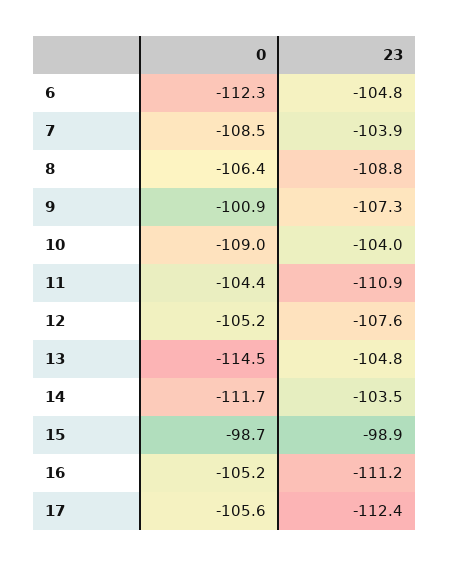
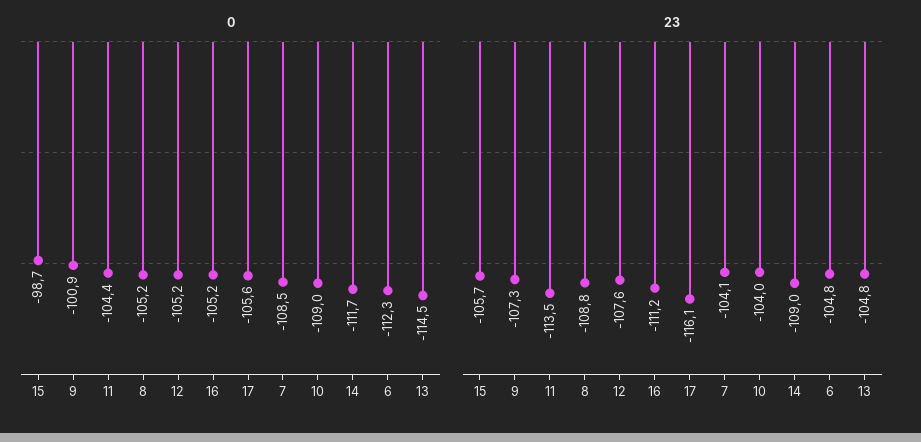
  {
    "0": {
      "6": -112.3,
      "7": -108.5,
-     "8": -106.4,
+     "8": -105.2,
      "9": -100.9,
      "10": -109,
      "11": -104.4,
      "12": -105.2,
      "13": -114.5,
      "14": -111.7,
      "15": -98.7,
      "16": -105.2,
      "17": -105.6
    },
    "23": {
      "6": -104.8,
-     "7": -103.9,
+     "7": -104.1,
      "8": -108.8,
      "9": -107.3,
      "10": -104,
-     "11": -110.9,
+     "11": -113.5,
      "12": -107.6,
      "13": -104.8,
-     "14": -103.5,
+     "14": -109,
-     "15": -98.9,
+     "15": -105.7,
      "16": -111.2,
-     "17": -112.4
+     "17": -116.1
    }
  }

